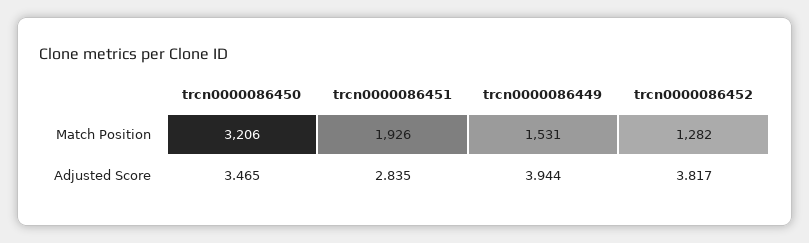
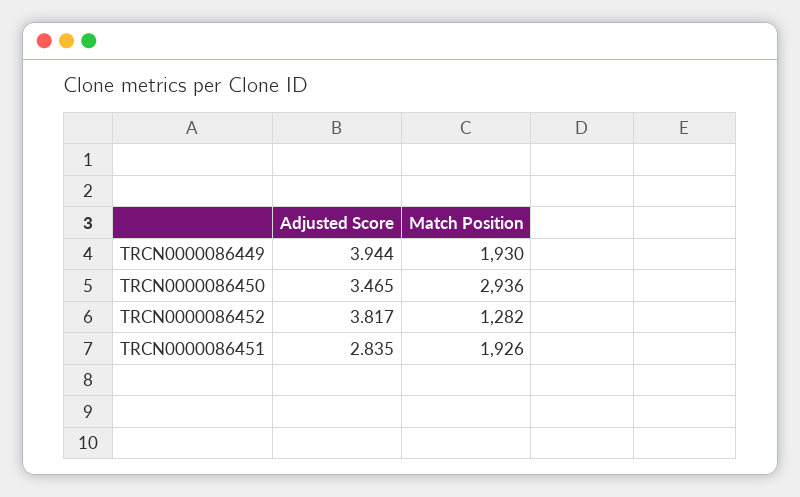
  {
    "trcn0000086450": {
-     "Match Position": 3206,
+     "Match Position": 2936,
      "Adjusted Score": 3.465
    },
    "trcn0000086451": {
      "Match Position": 1926,
      "Adjusted Score": 2.835
    },
    "trcn0000086449": {
-     "Match Position": 1531,
+     "Match Position": 1930,
      "Adjusted Score": 3.944
    },
    "trcn0000086452": {
      "Match Position": 1282,
      "Adjusted Score": 3.817
    }
  }

